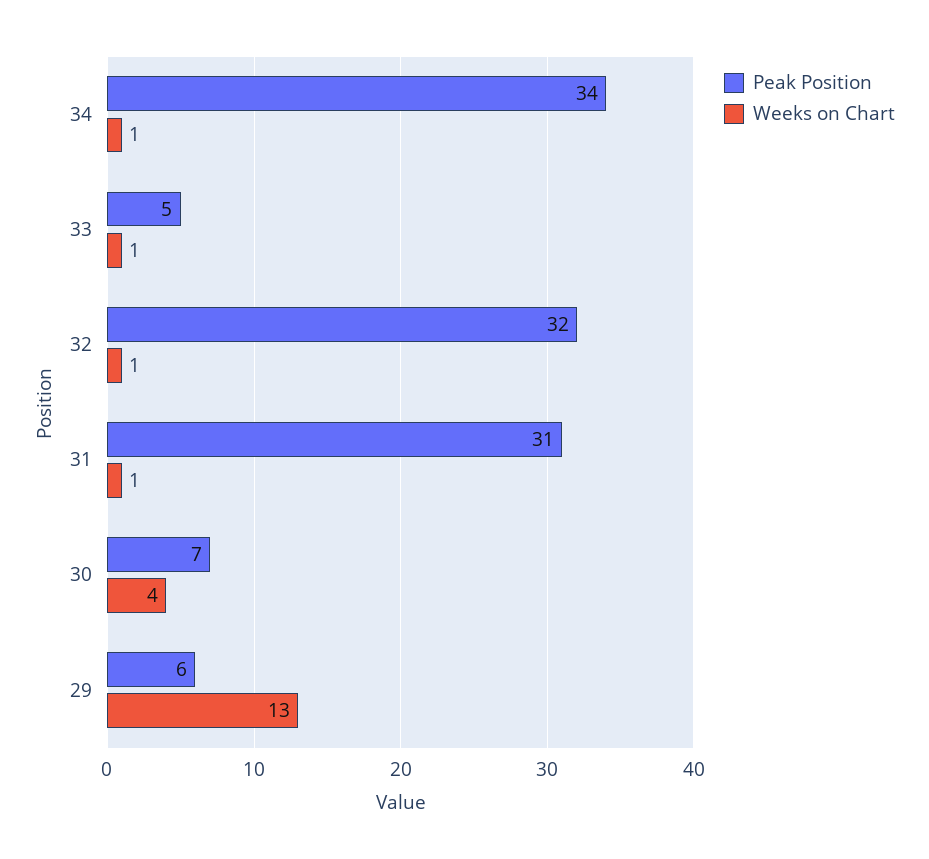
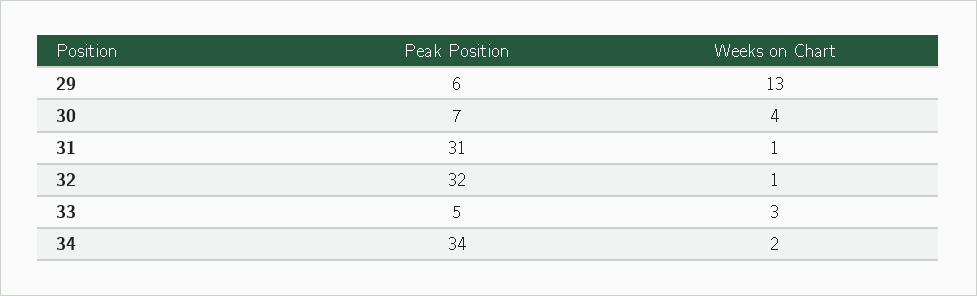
  {
    "Peak Position": {
      "34": 34,
      "33": 5,
      "32": 32,
      "31": 31,
      "30": 7,
      "29": 6
    },
    "Weeks on Chart": {
-     "34": 1,
+     "34": 2,
-     "33": 1,
+     "33": 3,
      "32": 1,
      "31": 1,
      "30": 4,
      "29": 13
    }
  }

